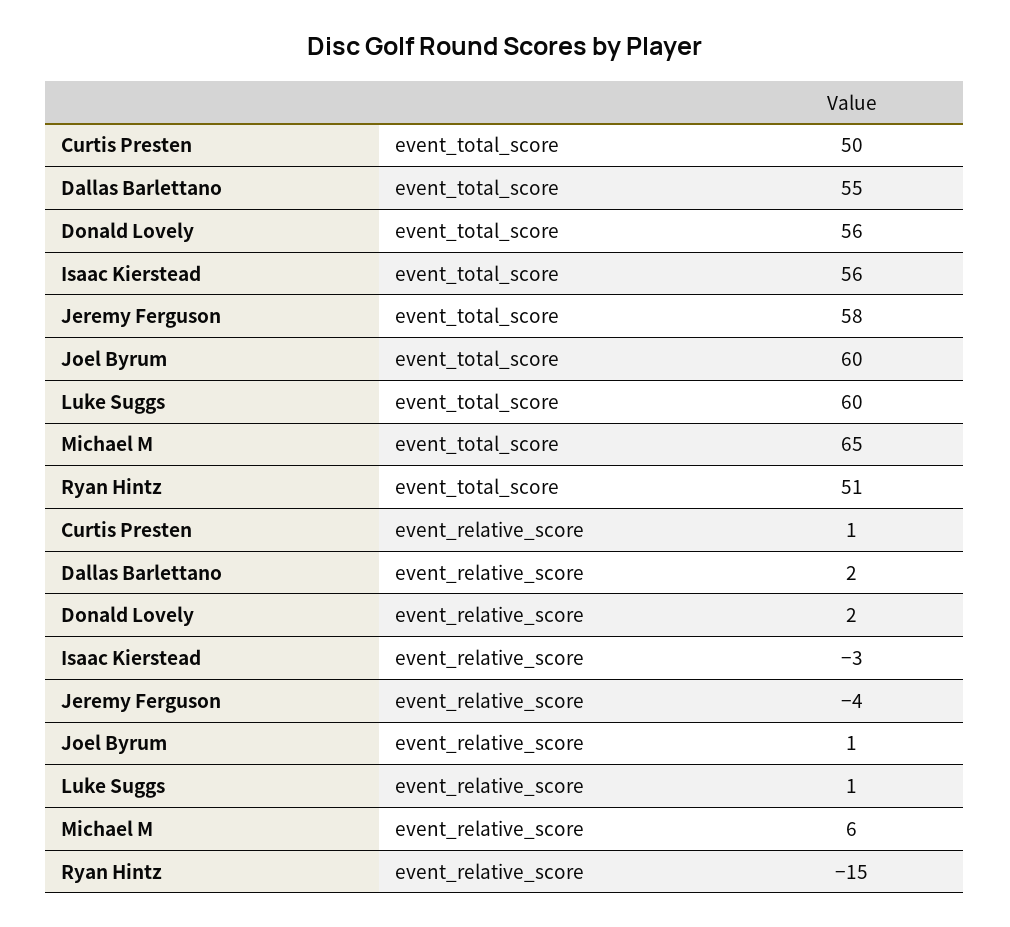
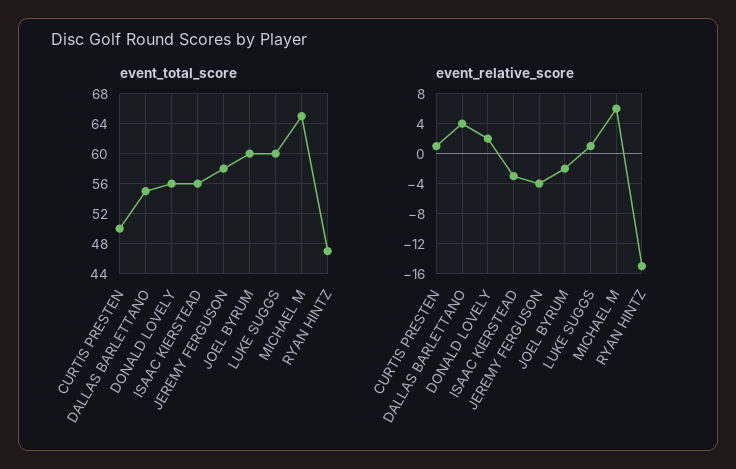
  {
    "event_total_score": {
      "Curtis Presten": 50,
      "Dallas Barlettano": 55,
      "Donald Lovely": 56,
      "Isaac Kierstead": 56,
      "Jeremy Ferguson": 58,
      "Joel Byrum": 60,
      "Luke Suggs": 60,
      "Michael M": 65,
-     "Ryan Hintz": 51
+     "Ryan Hintz": 47
    },
    "event_relative_score": {
      "Curtis Presten": 1,
-     "Dallas Barlettano": 2,
+     "Dallas Barlettano": 4,
      "Donald Lovely": 2,
      "Isaac Kierstead": -3,
      "Jeremy Ferguson": -4,
-     "Joel Byrum": 1,
+     "Joel Byrum": -2,
      "Luke Suggs": 1,
      "Michael M": 6,
      "Ryan Hintz": -15
    }
  }

